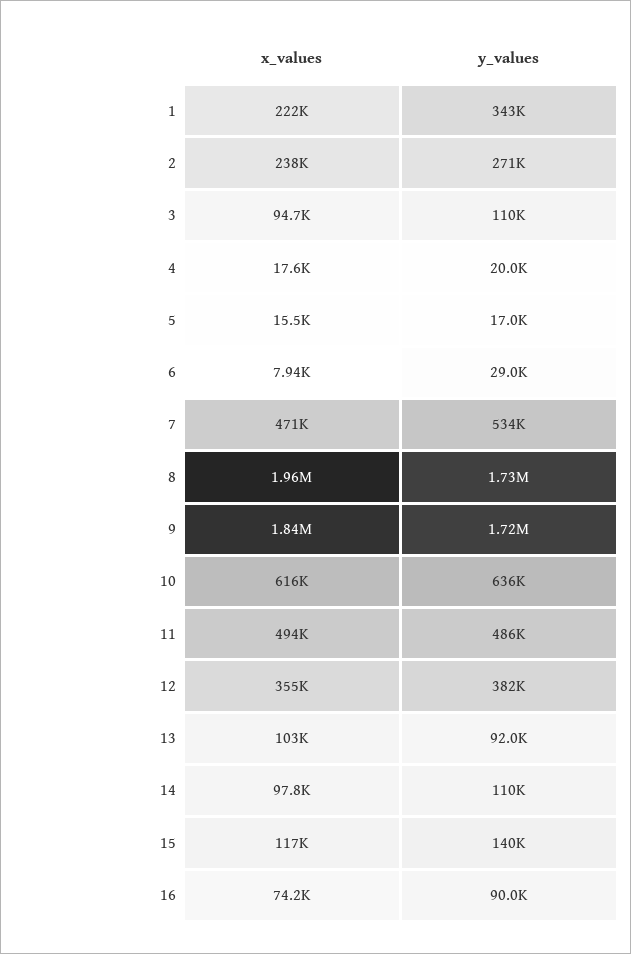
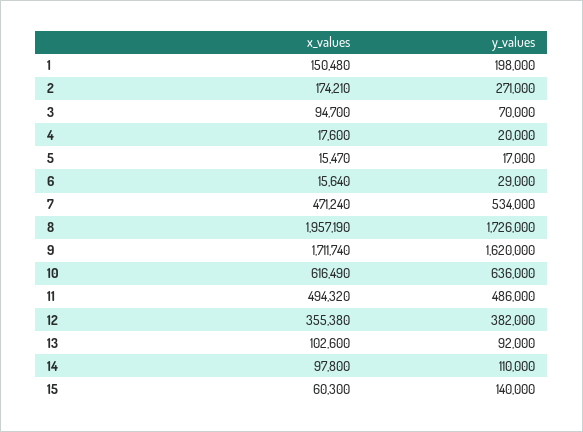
  {
    "x_values": {
-     "1": 222000,
+     "1": 150480,
-     "2": 238000,
+     "2": 174210,
      "3": 94700,
      "4": 17600,
      "5": 15470,
-     "6": 7940,
+     "6": 15640,
      "7": 471240,
      "8": 1957190,
-     "9": 1840000,
+     "9": 1711740,
      "10": 616490,
      "11": 494320,
      "12": 355380,
      "13": 102600,
      "14": 97800,
-     "15": 117000,
+     "15": 60300
-     "16": 74200
    },
    "y_values": {
-     "1": 343000,
+     "1": 198000,
      "2": 271000,
-     "3": 110000,
+     "3": 70000,
      "4": 20000,
      "5": 17000,
      "6": 29000,
      "7": 534000,
      "8": 1726000,
-     "9": 1720000,
+     "9": 1620000,
      "10": 636000,
      "11": 486000,
      "12": 382000,
      "13": 92000,
      "14": 110000,
-     "15": 140000,
+     "15": 140000
-     "16": 90000
    }
  }

